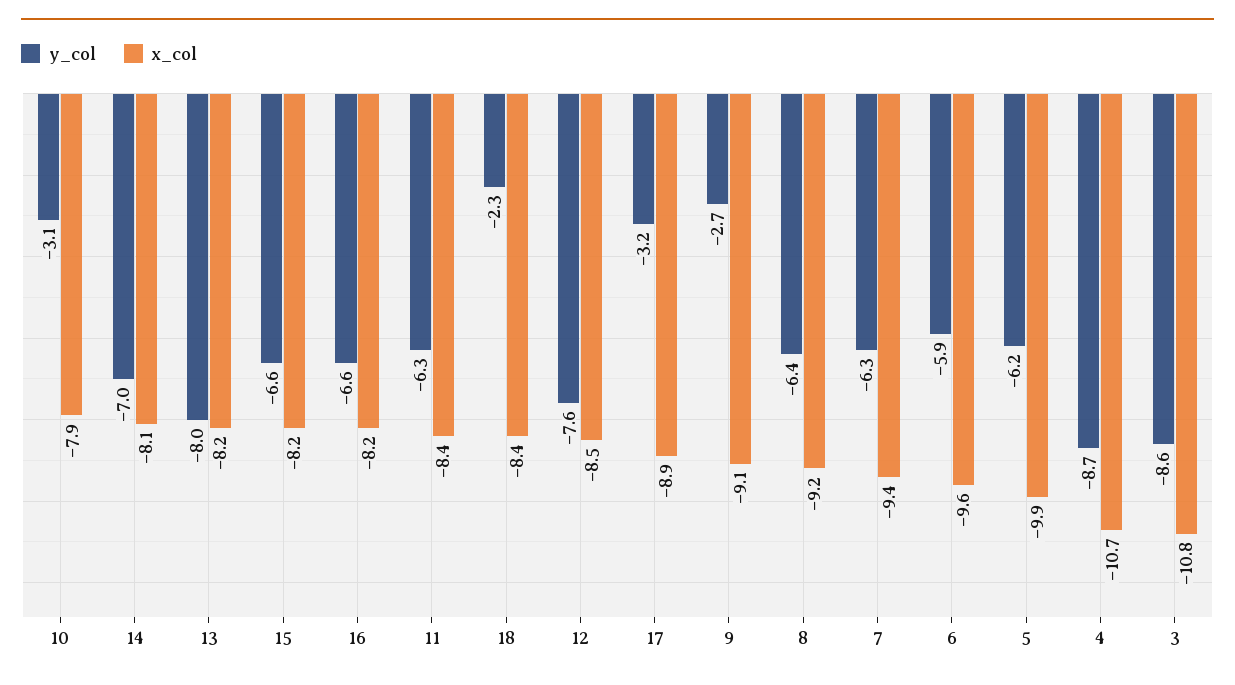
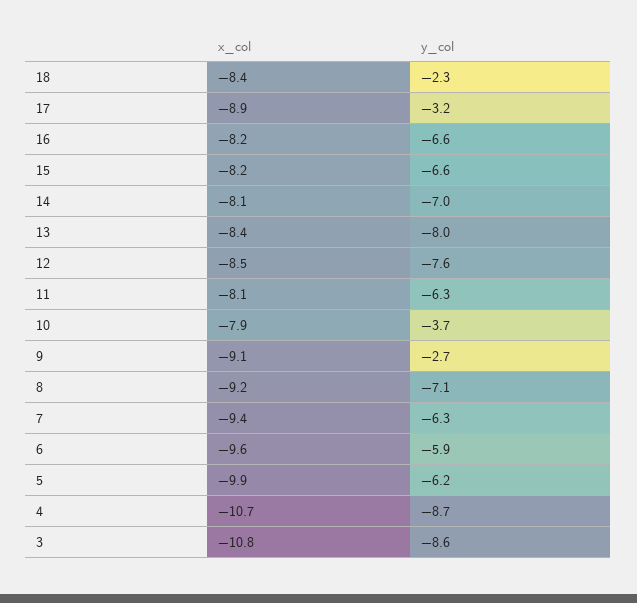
  {
    "y_col": {
-     "10": -3.1,
+     "10": -3.7,
      "14": -7,
      "13": -8,
      "15": -6.6,
      "16": -6.6,
      "11": -6.3,
      "18": -2.3,
      "12": -7.6,
      "17": -3.2,
      "9": -2.7,
-     "8": -6.4,
+     "8": -7.1,
      "7": -6.3,
      "6": -5.9,
      "5": -6.2,
      "4": -8.7,
      "3": -8.6
    },
    "x_col": {
      "10": -7.9,
      "14": -8.1,
-     "13": -8.2,
+     "13": -8.4,
      "15": -8.2,
      "16": -8.2,
-     "11": -8.4,
+     "11": -8.1,
      "18": -8.4,
      "12": -8.5,
      "17": -8.9,
      "9": -9.1,
      "8": -9.2,
      "7": -9.4,
      "6": -9.6,
      "5": -9.9,
      "4": -10.7,
      "3": -10.8
    }
  }

